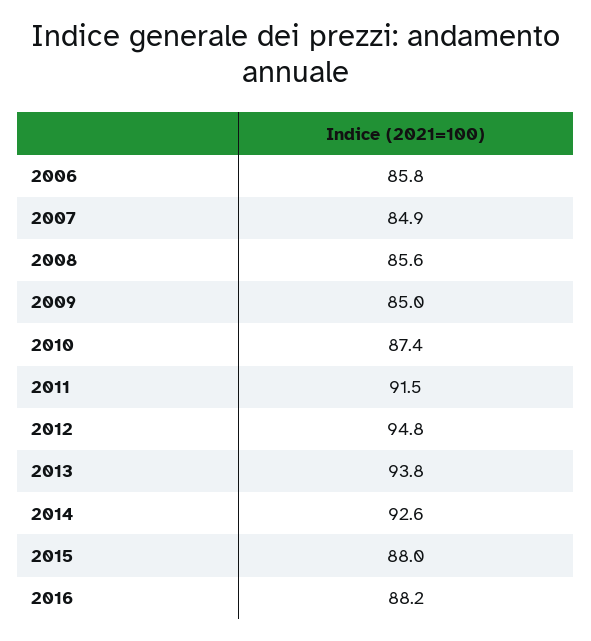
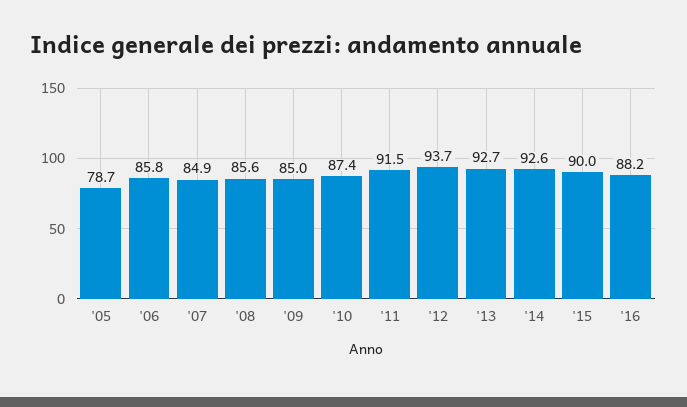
  {
    "2006": 85.8,
    "2007": 84.9,
    "2008": 85.6,
    "2009": 85,
    "2010": 87.4,
    "2011": 91.5,
-   "2012": 94.8,
+   "2012": 93.7,
-   "2013": 93.8,
+   "2013": 92.7,
    "2014": 92.6,
-   "2015": 88,
+   "2015": 90,
-   "2016": 88.2
+   "2016": 88.2,
+   "'05": 78.7
  }

